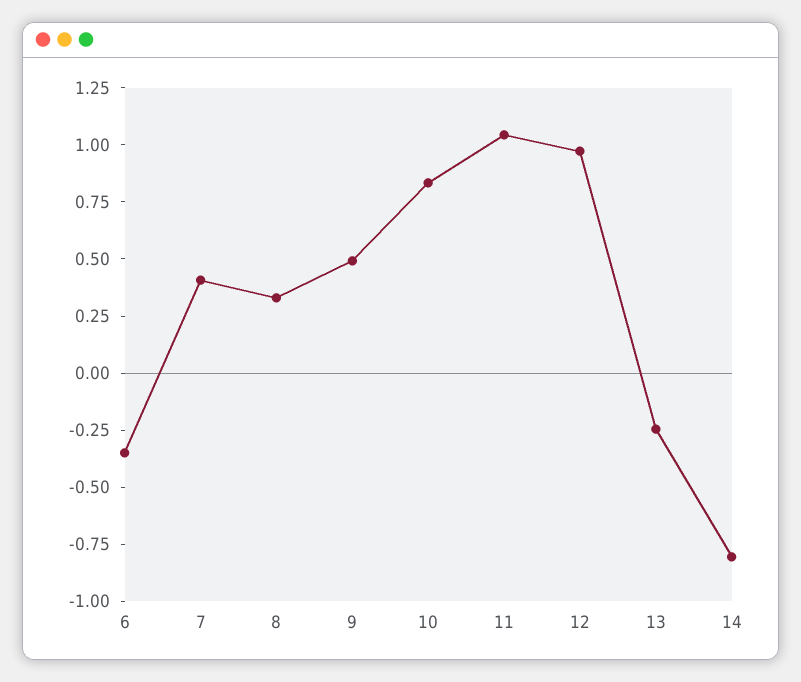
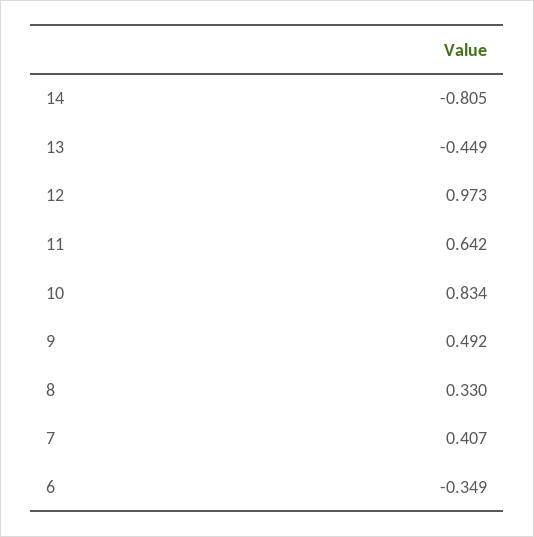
  {
    "6": -0.349,
    "7": 0.407,
    "8": 0.33,
    "9": 0.492,
    "10": 0.834,
-   "11": 1.05,
+   "11": 0.642,
    "12": 0.973,
-   "13": -0.25,
+   "13": -0.449,
    "14": -0.805
  }

